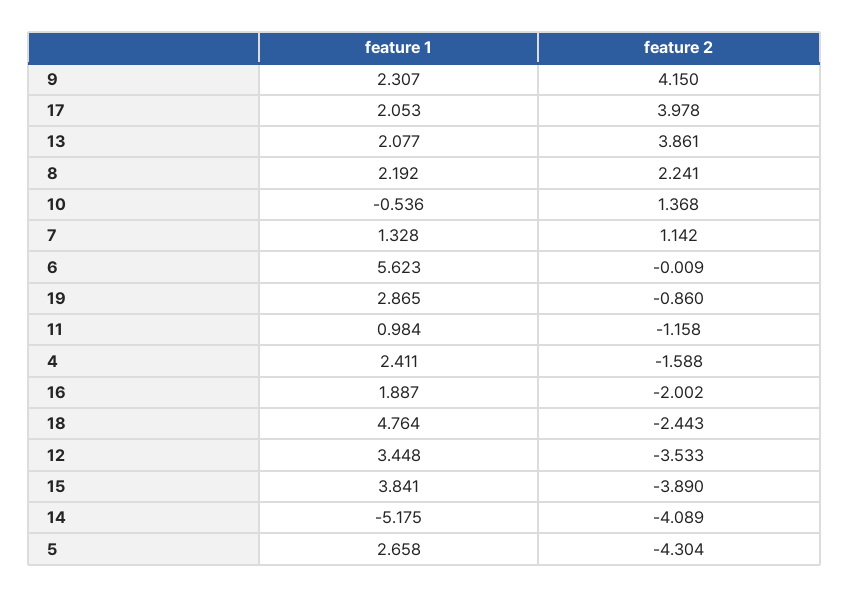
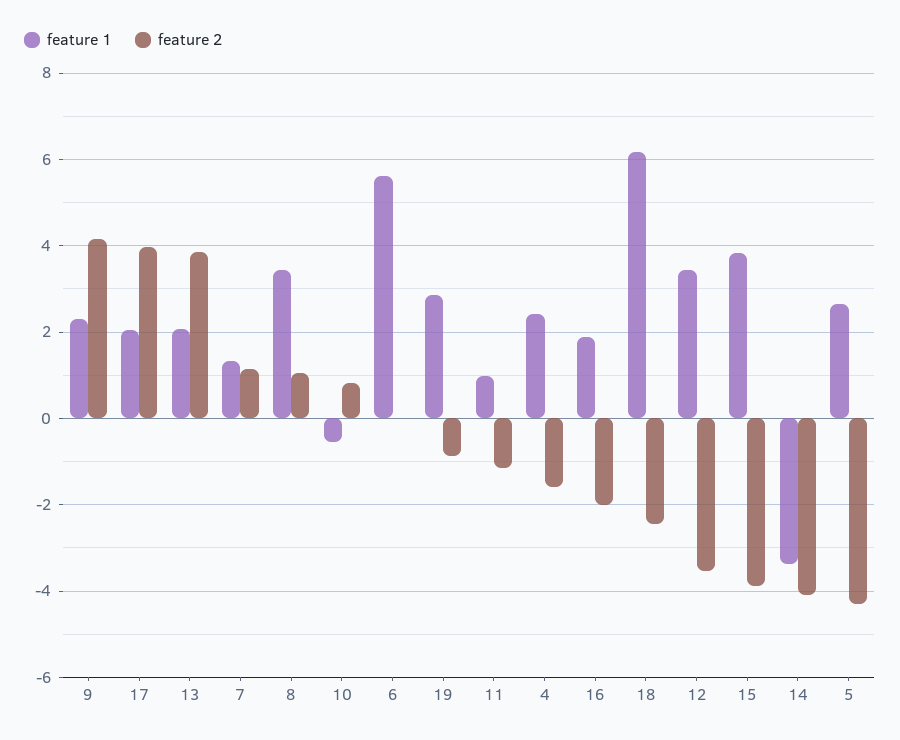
  {
    "feature 1": {
      "9": 2.307,
      "17": 2.053,
      "13": 2.077,
-     "8": 2.192,
+     "8": 3.4,
      "10": -0.536,
      "7": 1.328,
      "6": 5.623,
      "19": 2.865,
      "11": 0.984,
      "4": 2.411,
      "16": 1.887,
-     "18": 4.764,
+     "18": 6.2,
      "12": 3.448,
      "15": 3.841,
-     "14": -5.175,
+     "14": -3.4,
      "5": 2.658
    },
    "feature 2": {
      "9": 4.15,
      "17": 3.978,
      "13": 3.861,
-     "8": 2.241,
+     "8": 1,
-     "10": 1.368,
+     "10": 0.8,
      "7": 1.142,
      "6": -0.009,
      "19": -0.86,
      "11": -1.158,
      "4": -1.588,
      "16": -2.002,
      "18": -2.443,
      "12": -3.533,
      "15": -3.89,
      "14": -4.089,
      "5": -4.304
    }
  }

